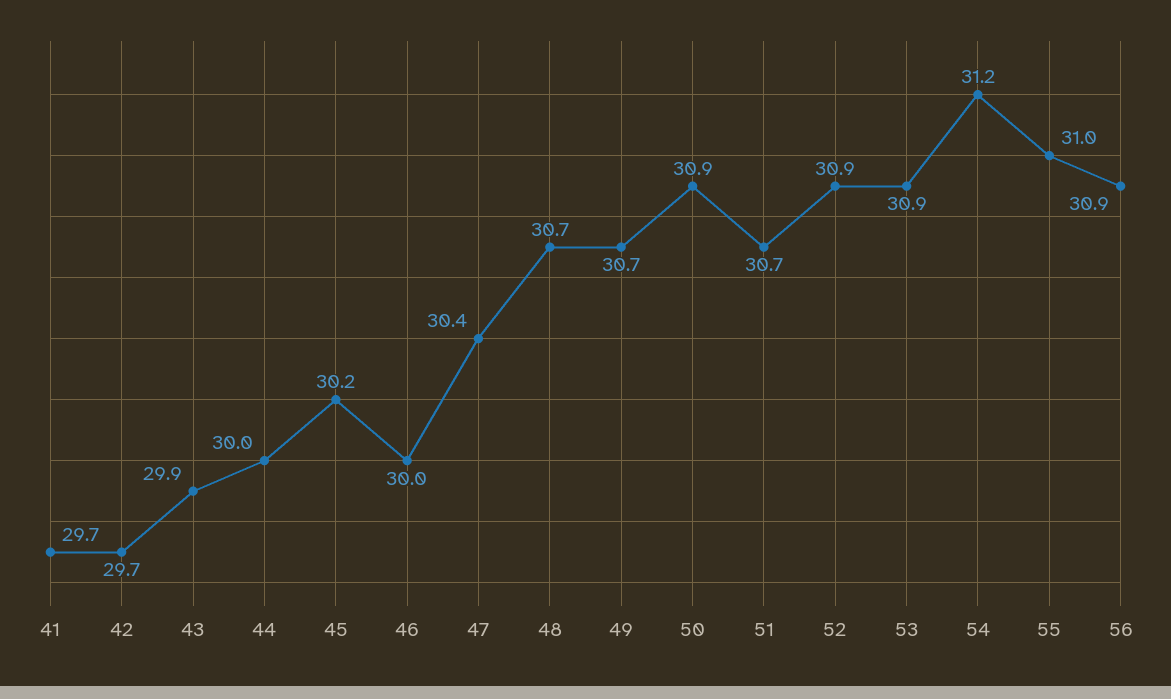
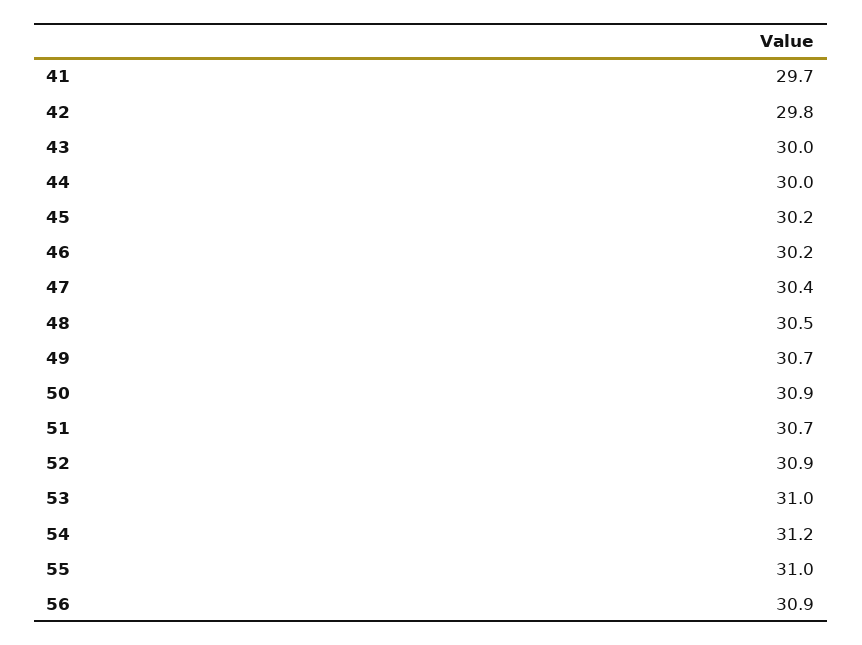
  {
    "41": 29.7,
-   "42": 29.7,
+   "42": 29.8,
-   "43": 29.9,
+   "43": 30,
    "44": 30,
    "45": 30.2,
-   "46": 30,
+   "46": 30.2,
    "47": 30.4,
-   "48": 30.7,
+   "48": 30.5,
    "49": 30.7,
    "50": 30.9,
    "51": 30.7,
    "52": 30.9,
-   "53": 30.9,
+   "53": 31,
    "54": 31.2,
    "55": 31,
    "56": 30.9
  }

